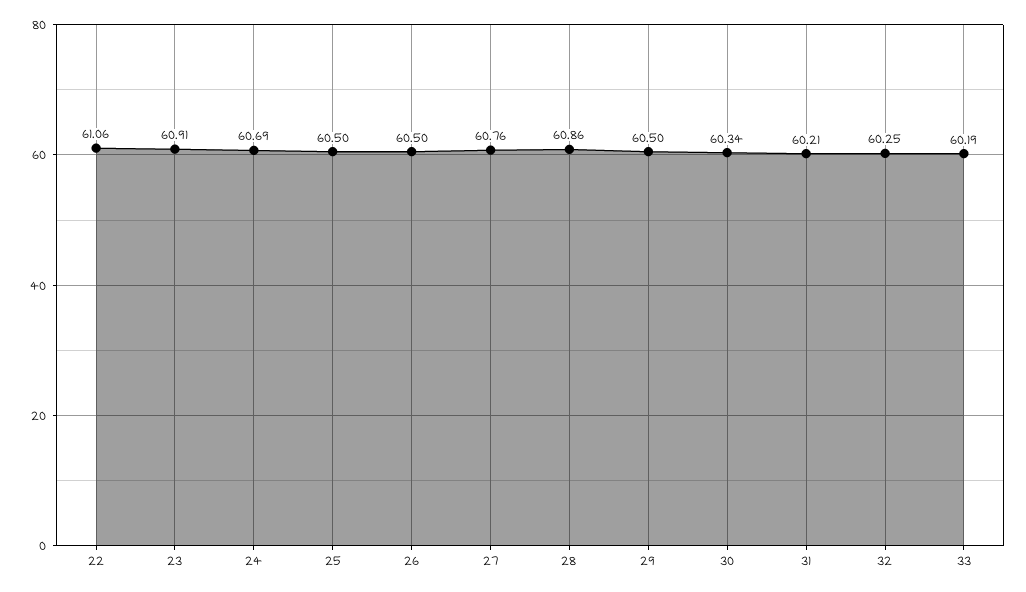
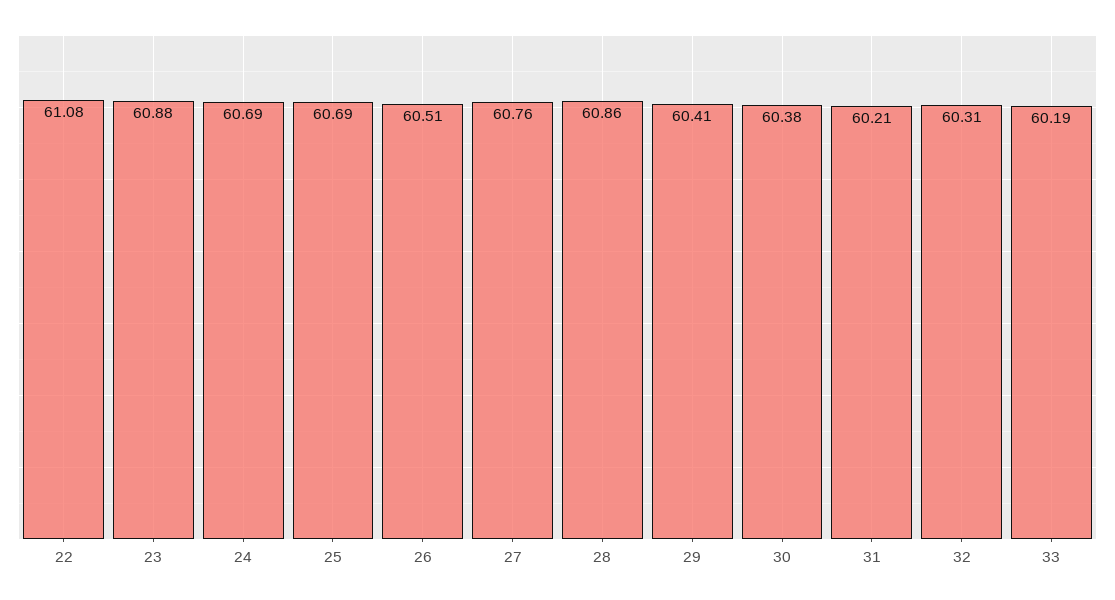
  {
-   "22": 61.06,
+   "22": 61.08,
-   "23": 60.91,
+   "23": 60.88,
    "24": 60.69,
-   "25": 60.5,
+   "25": 60.69,
-   "26": 60.5,
+   "26": 60.51,
    "27": 60.76,
    "28": 60.86,
-   "29": 60.5,
+   "29": 60.41,
-   "30": 60.34,
+   "30": 60.38,
    "31": 60.21,
-   "32": 60.25,
+   "32": 60.31,
    "33": 60.19
  }

